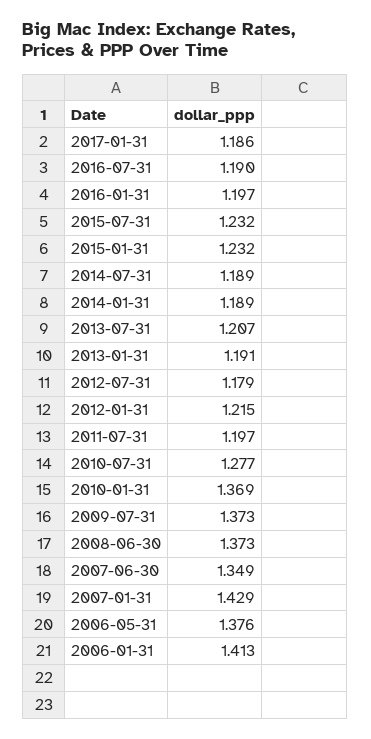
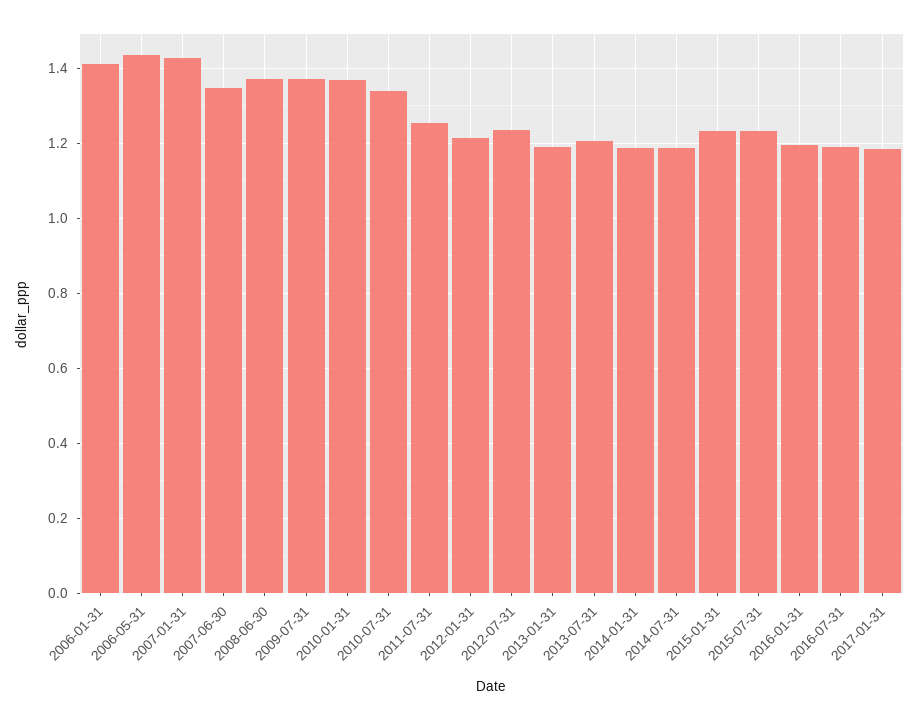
  {
    "2017-01-31": 1.186,
    "2016-07-31": 1.19,
    "2016-01-31": 1.197,
    "2015-07-31": 1.232,
    "2015-01-31": 1.232,
    "2014-07-31": 1.189,
    "2014-01-31": 1.189,
    "2013-07-31": 1.207,
    "2013-01-31": 1.191,
-   "2012-07-31": 1.179,
+   "2012-07-31": 1.24,
    "2012-01-31": 1.215,
-   "2011-07-31": 1.197,
+   "2011-07-31": 1.26,
-   "2010-07-31": 1.277,
+   "2010-07-31": 1.34,
    "2010-01-31": 1.369,
    "2009-07-31": 1.373,
    "2008-06-30": 1.373,
    "2007-06-30": 1.349,
    "2007-01-31": 1.429,
-   "2006-05-31": 1.376,
+   "2006-05-31": 1.44,
    "2006-01-31": 1.413
  }

